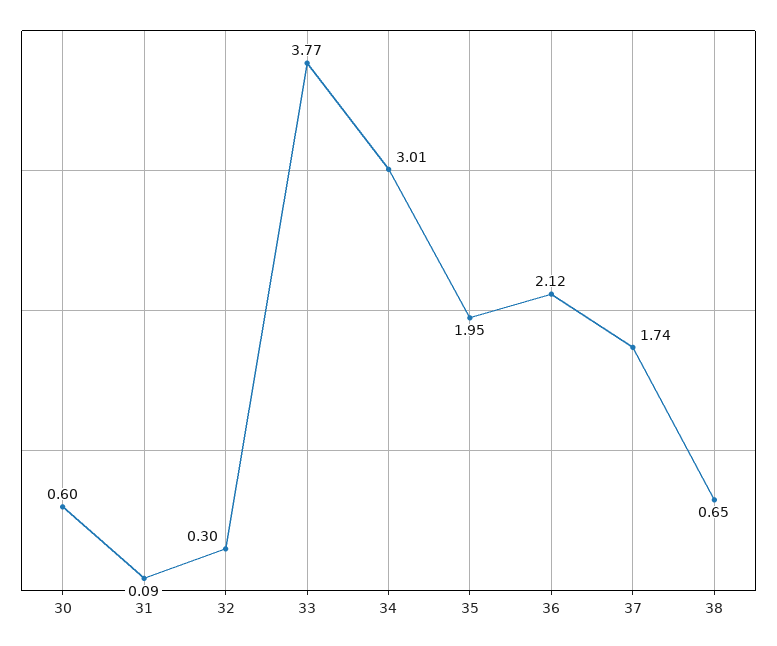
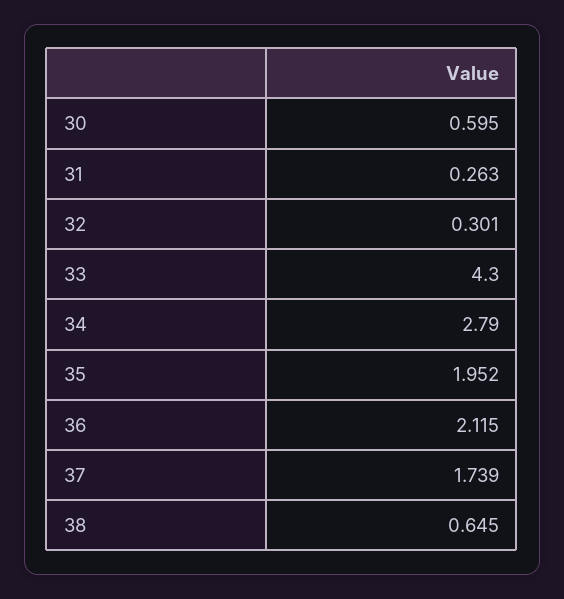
  {
    "30": 0.595,
-   "31": 0.09,
+   "31": 0.263,
    "32": 0.301,
-   "33": 3.77,
+   "33": 4.3,
-   "34": 3.01,
+   "34": 2.79,
    "35": 1.952,
    "36": 2.115,
    "37": 1.739,
    "38": 0.645
  }

